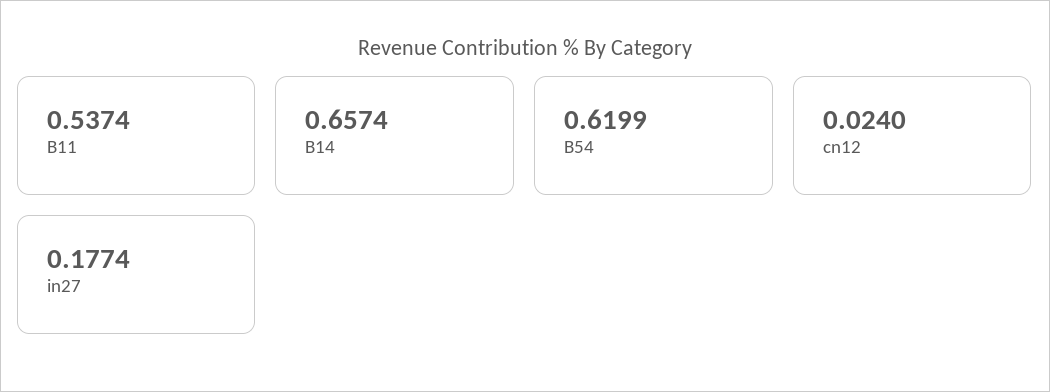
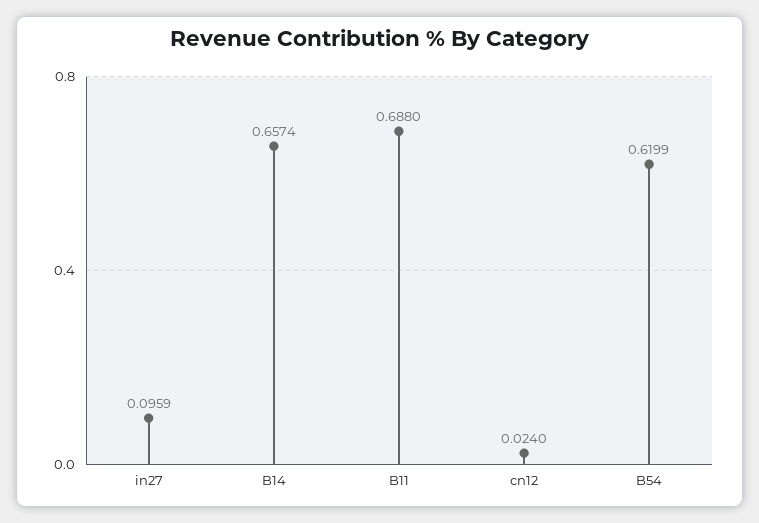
  {
-   "B11": 0.5374,
+   "B11": 0.688,
    "B14": 0.6574,
    "B54": 0.6199,
    "cn12": 0.024,
-   "in27": 0.1774
+   "in27": 0.0959
  }

